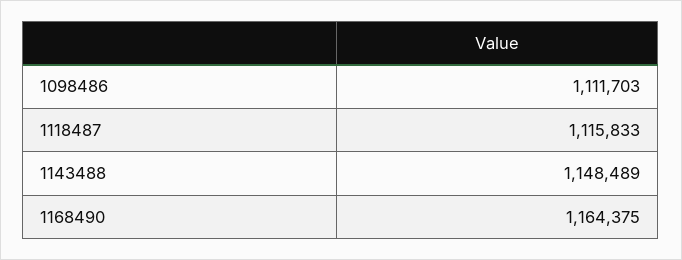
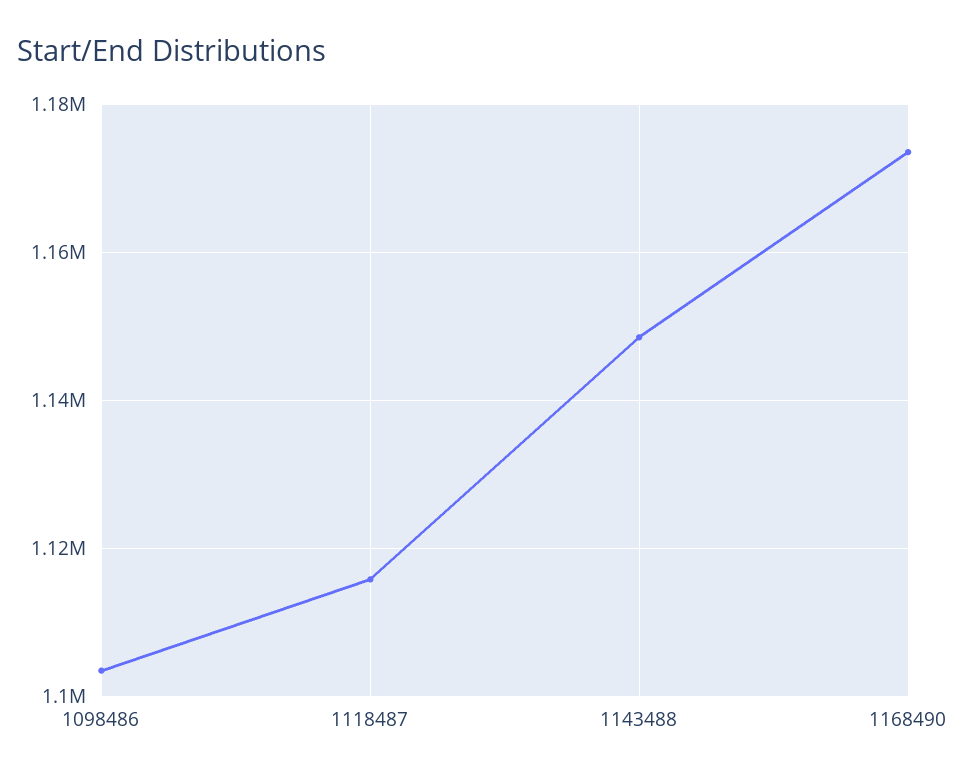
  {
-   "1098486": 1111703,
+   "1098486": 1104000,
    "1118487": 1115833,
    "1143488": 1148489,
-   "1168490": 1164375
+   "1168490": 1174000
  }

